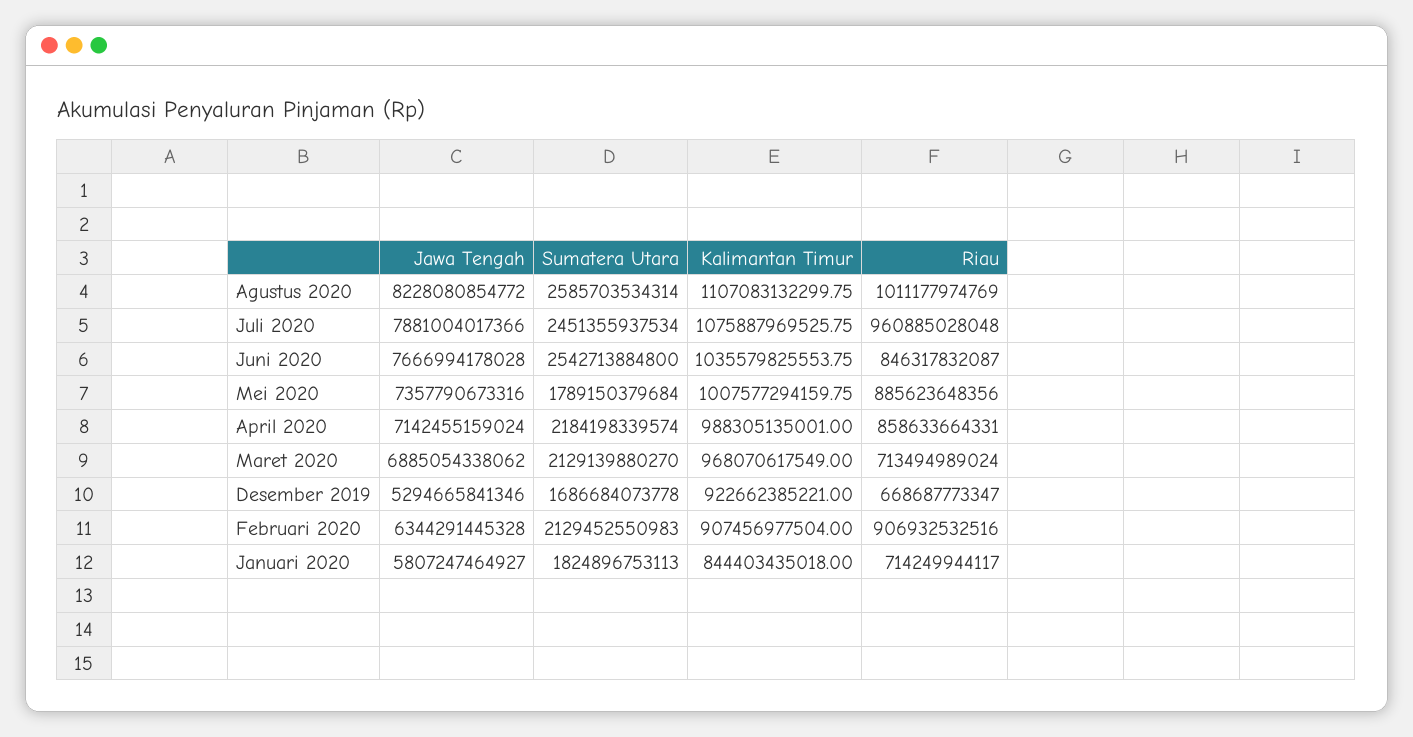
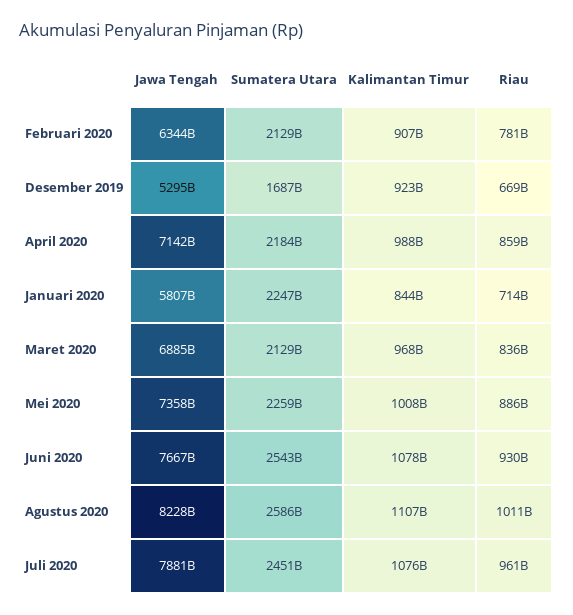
  {
    "Jawa Tengah": {
      "Agustus 2020": 8228080854772,
      "Juli 2020": 7881004017366,
      "Juni 2020": 7666994178028,
      "Mei 2020": 7357790673316,
      "April 2020": 7142455159024,
      "Maret 2020": 6885054338062,
      "Desember 2019": 5294665841346,
      "Februari 2020": 6344291445328,
      "Januari 2020": 5807247464927
    },
    "Sumatera Utara": {
      "Agustus 2020": 2585703534314,
      "Juli 2020": 2451355937534,
      "Juni 2020": 2542713884800,
-     "Mei 2020": 1789150379684,
+     "Mei 2020": 2259000000000,
      "April 2020": 2184198339574,
      "Maret 2020": 2129139880270,
      "Desember 2019": 1686684073778,
      "Februari 2020": 2129452550983,
-     "Januari 2020": 1824896753113
+     "Januari 2020": 2247000000000
    },
    "Kalimantan Timur": {
      "Agustus 2020": 1107083132299.75,
      "Juli 2020": 1075887969525.75,
-     "Juni 2020": 1035579825553.75,
+     "Juni 2020": 1078000000000,
      "Mei 2020": 1007577294159.75,
      "April 2020": 988305135001,
      "Maret 2020": 968070617549,
      "Desember 2019": 922662385221,
      "Februari 2020": 907456977504,
      "Januari 2020": 844403435018
    },
    "Riau": {
      "Agustus 2020": 1011177974769,
      "Juli 2020": 960885028048,
-     "Juni 2020": 846317832087,
+     "Juni 2020": 930000000000,
      "Mei 2020": 885623648356,
      "April 2020": 858633664331,
-     "Maret 2020": 713494989024,
+     "Maret 2020": 836000000000,
      "Desember 2019": 668687773347,
-     "Februari 2020": 906932532516,
+     "Februari 2020": 781000000000,
      "Januari 2020": 714249944117
    }
  }

